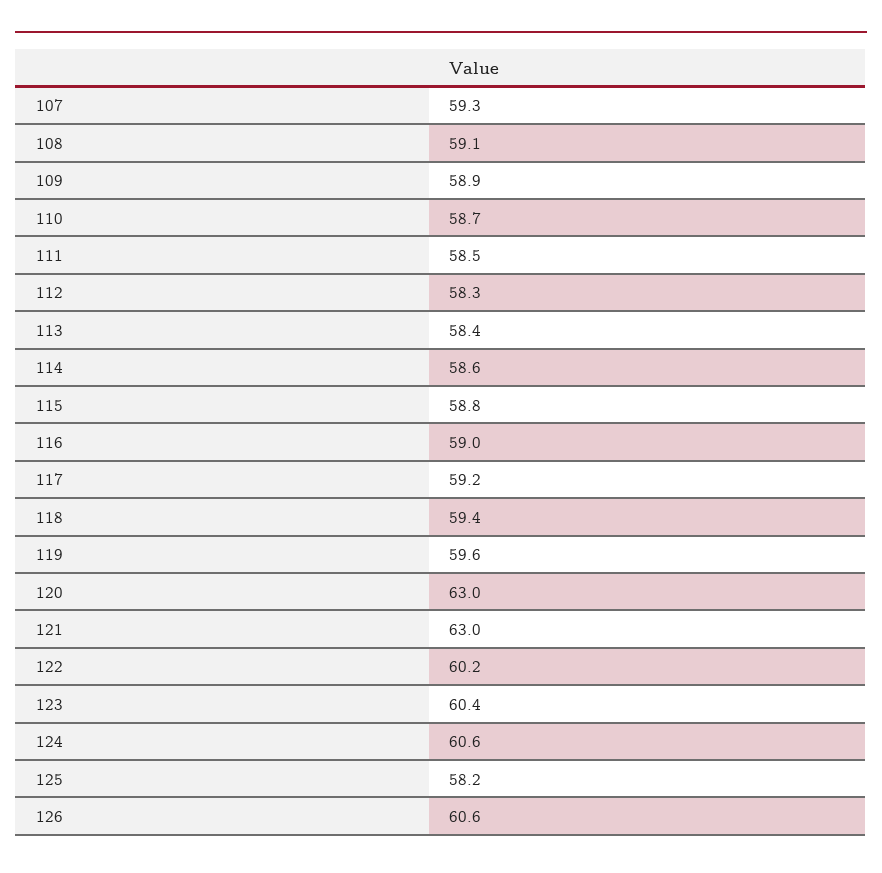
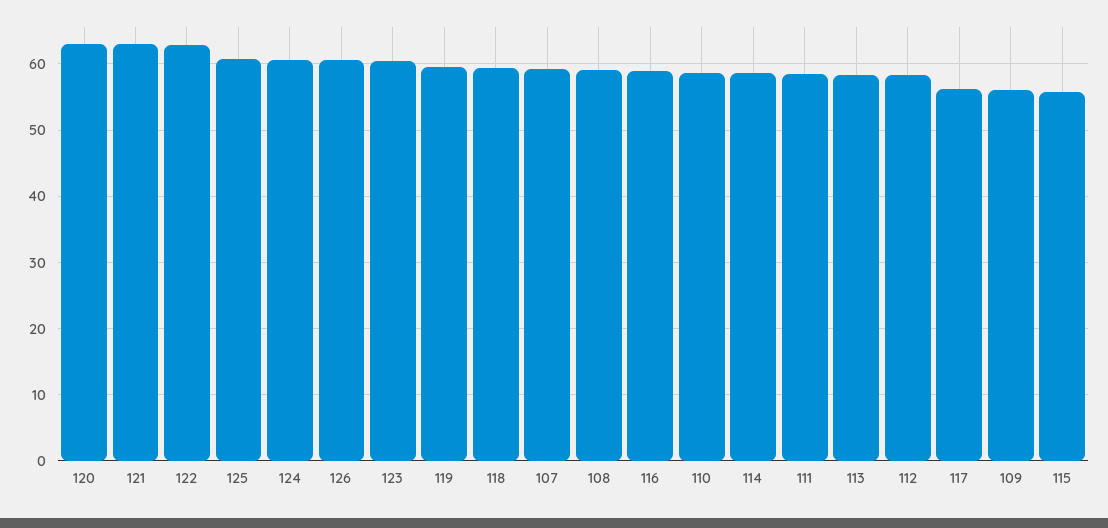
  {
    "107": 59.3,
    "108": 59.1,
-   "109": 58.9,
+   "109": 56,
    "110": 58.7,
    "111": 58.5,
    "112": 58.3,
    "113": 58.4,
    "114": 58.6,
-   "115": 58.8,
+   "115": 56,
    "116": 59,
-   "117": 59.2,
+   "117": 56,
    "118": 59.4,
    "119": 59.6,
    "120": 63,
    "121": 63,
-   "122": 60.2,
+   "122": 63,
    "123": 60.4,
    "124": 60.6,
-   "125": 58.2,
+   "125": 61,
    "126": 60.6
  }

